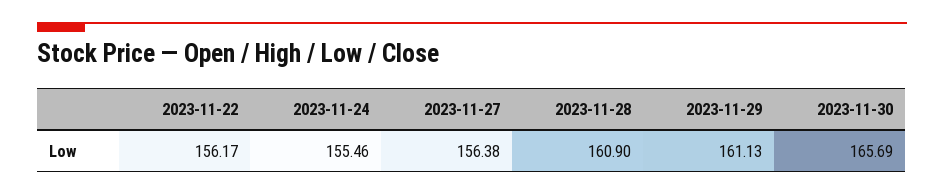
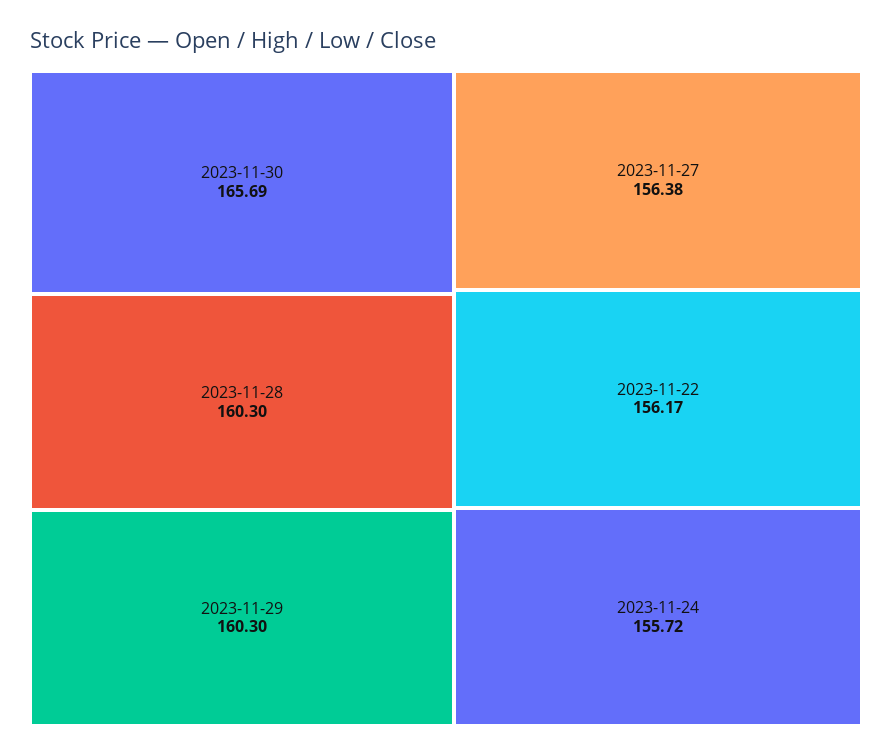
  {
    "2023-11-22": 156.17,
-   "2023-11-24": 155.46,
+   "2023-11-24": 155.72,
    "2023-11-27": 156.38,
-   "2023-11-28": 160.9,
+   "2023-11-28": 160.3,
-   "2023-11-29": 161.13,
+   "2023-11-29": 160.3,
    "2023-11-30": 165.69
  }

